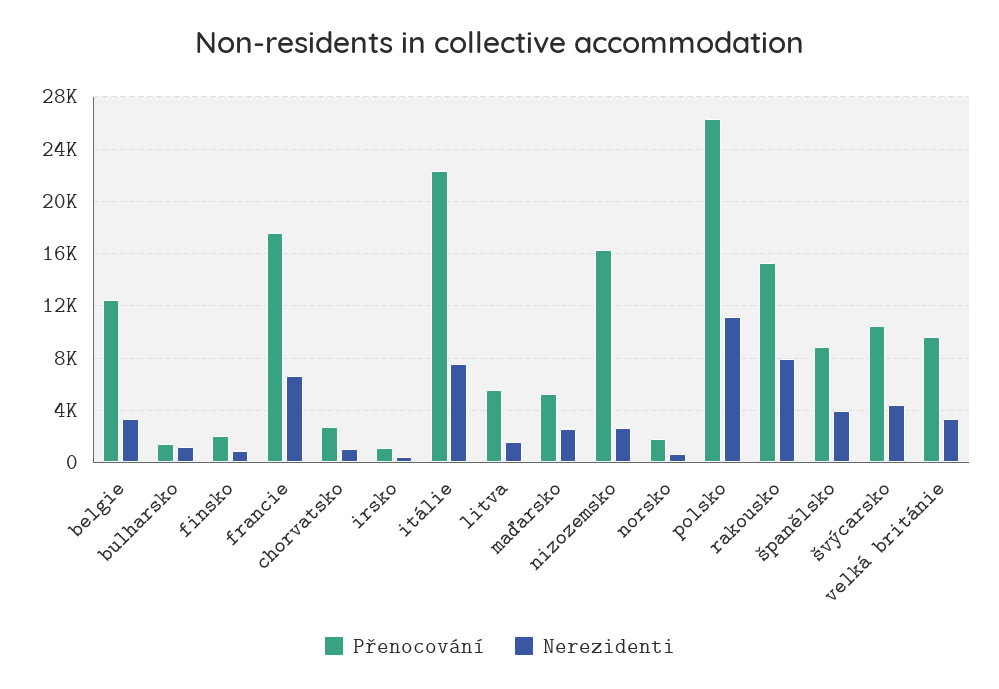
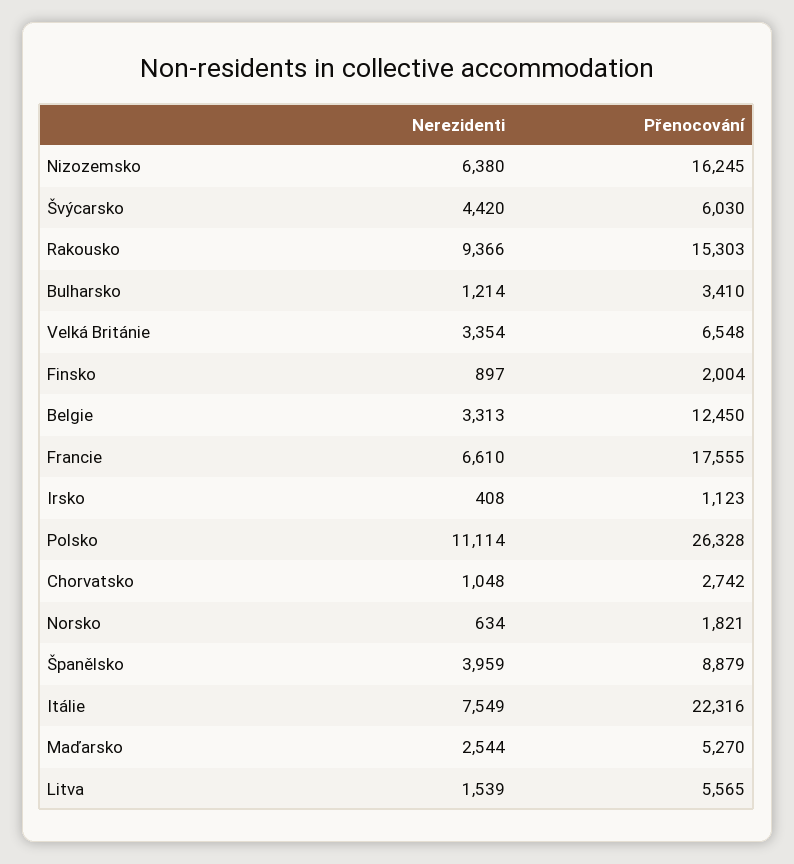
  {
    "Přenocování": {
      "belgie": 12450,
-     "bulharsko": 1500,
+     "bulharsko": 3410,
      "finsko": 2004,
      "francie": 17555,
      "chorvatsko": 2742,
      "irsko": 1123,
      "itálie": 22316,
      "litva": 5565,
      "maďarsko": 5270,
      "nizozemsko": 16245,
      "norsko": 1821,
      "polsko": 26328,
      "rakousko": 15303,
      "španělsko": 8879,
-     "švýcarsko": 10500,
+     "švýcarsko": 6030,
-     "velká británie": 9500
+     "velká británie": 6548
    },
    "Nerezidenti": {
      "belgie": 3313,
      "bulharsko": 1214,
      "finsko": 897,
      "francie": 6610,
      "chorvatsko": 1048,
      "irsko": 408,
      "itálie": 7549,
      "litva": 1539,
      "maďarsko": 2544,
-     "nizozemsko": 2500,
+     "nizozemsko": 6380,
      "norsko": 634,
      "polsko": 11114,
-     "rakousko": 8000,
+     "rakousko": 9366,
      "španělsko": 3959,
      "švýcarsko": 4420,
      "velká británie": 3354
    }
  }

